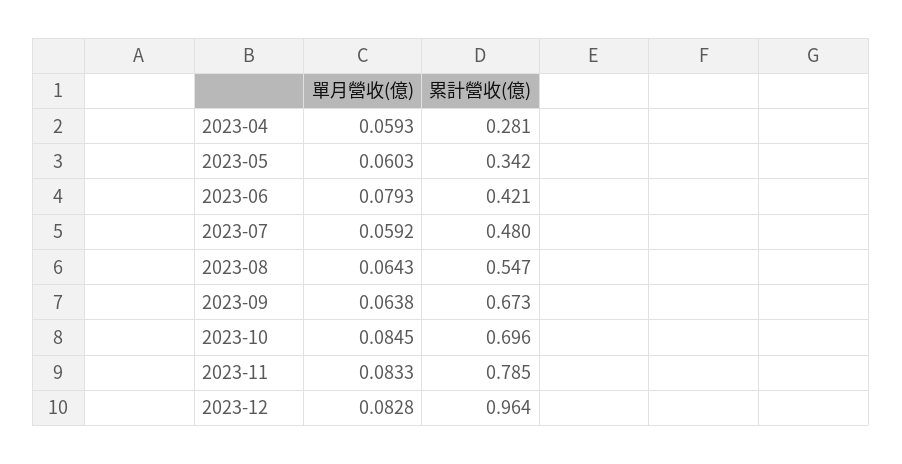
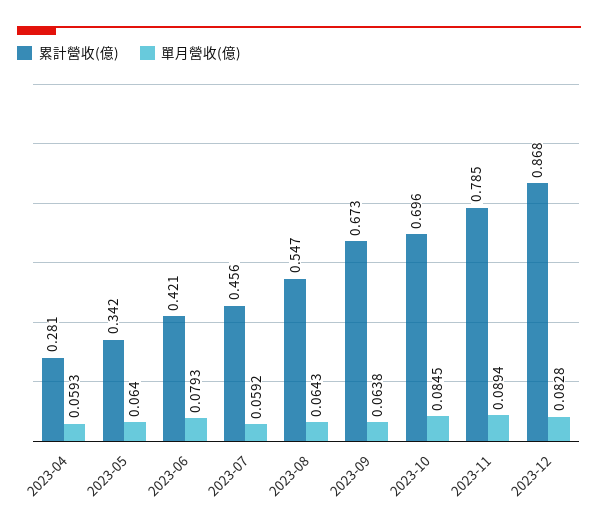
  {
    "單月營收(億)": {
      "2023-04": 0.0593,
-     "2023-05": 0.0603,
+     "2023-05": 0.064,
      "2023-06": 0.0793,
      "2023-07": 0.0592,
      "2023-08": 0.0643,
      "2023-09": 0.0638,
      "2023-10": 0.0845,
-     "2023-11": 0.0833,
+     "2023-11": 0.0894,
      "2023-12": 0.0828
    },
    "累計營收(億)": {
      "2023-04": 0.281,
      "2023-05": 0.342,
      "2023-06": 0.421,
-     "2023-07": 0.48,
+     "2023-07": 0.456,
      "2023-08": 0.547,
      "2023-09": 0.673,
      "2023-10": 0.696,
      "2023-11": 0.785,
-     "2023-12": 0.964
+     "2023-12": 0.868
    }
  }

